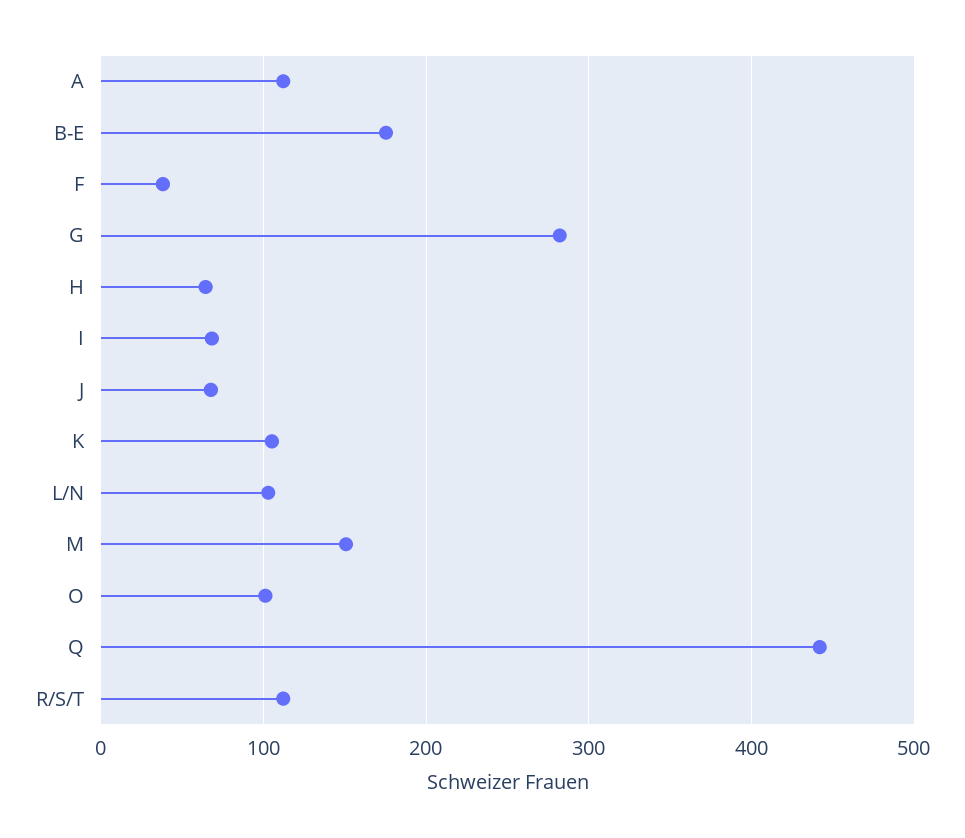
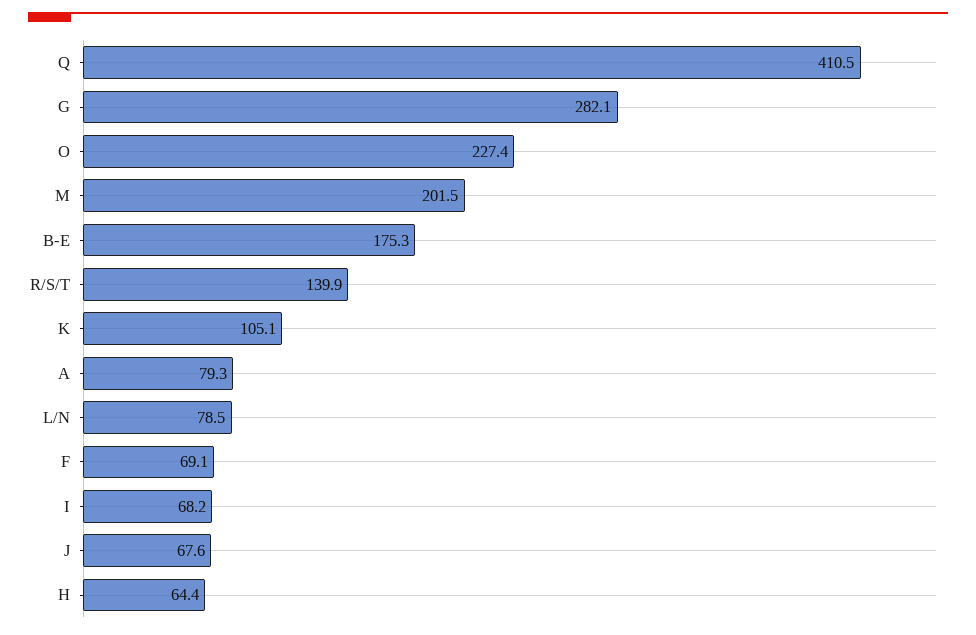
  {
-   "A": 110,
+   "A": 79.3,
    "B-E": 175.3,
-   "F": 40,
+   "F": 69.1,
    "G": 282.1,
    "H": 64.4,
    "I": 68.2,
    "J": 67.6,
    "K": 105.1,
-   "L/N": 100,
+   "L/N": 78.5,
-   "M": 150,
+   "M": 201.5,
-   "O": 100,
+   "O": 227.4,
-   "Q": 440,
+   "Q": 410.5,
-   "R/S/T": 110
+   "R/S/T": 139.9
  }

